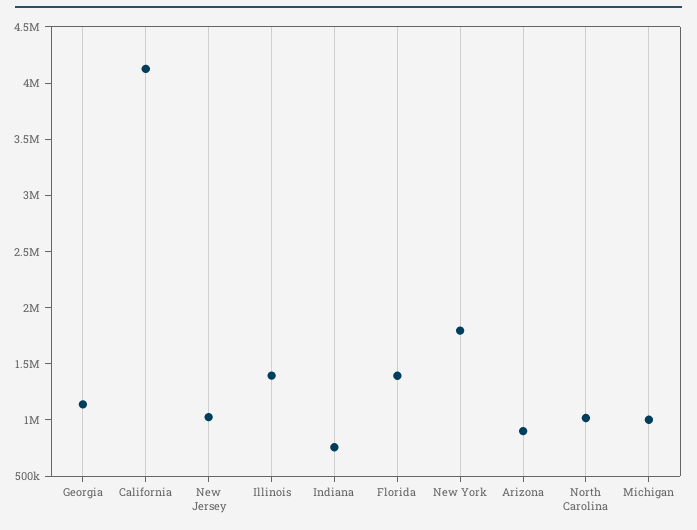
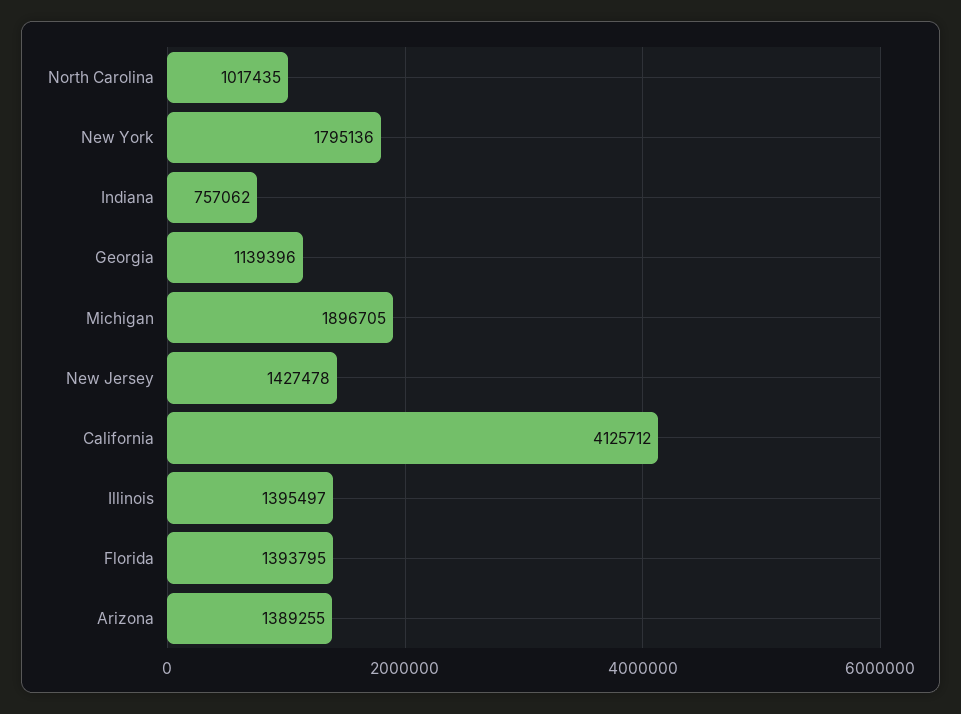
  {
    "Georgia": 1139396,
    "California": 4125712,
-   "New Jersey": 1000000,
+   "New Jersey": 1427478,
    "Illinois": 1395497,
    "Indiana": 757062,
    "Florida": 1393795,
    "New York": 1795136,
-   "Arizona": 900000,
+   "Arizona": 1389255,
    "North Carolina": 1017435,
-   "Michigan": 1000000
+   "Michigan": 1896705
  }

